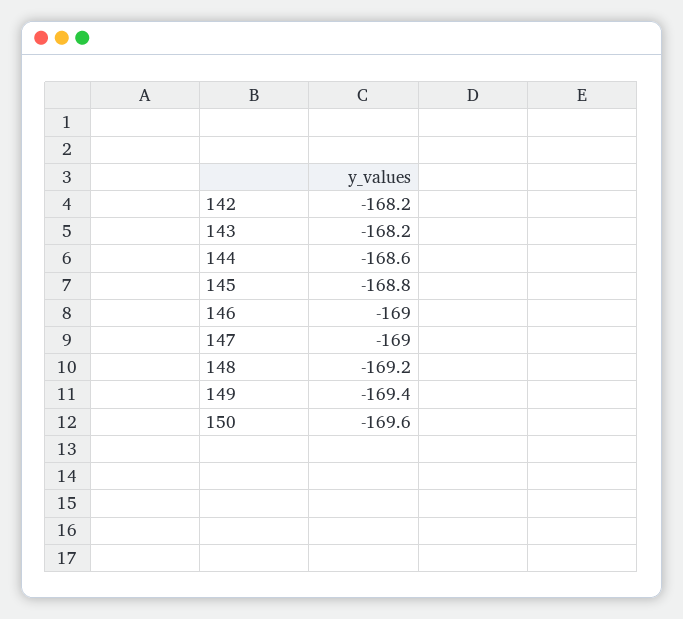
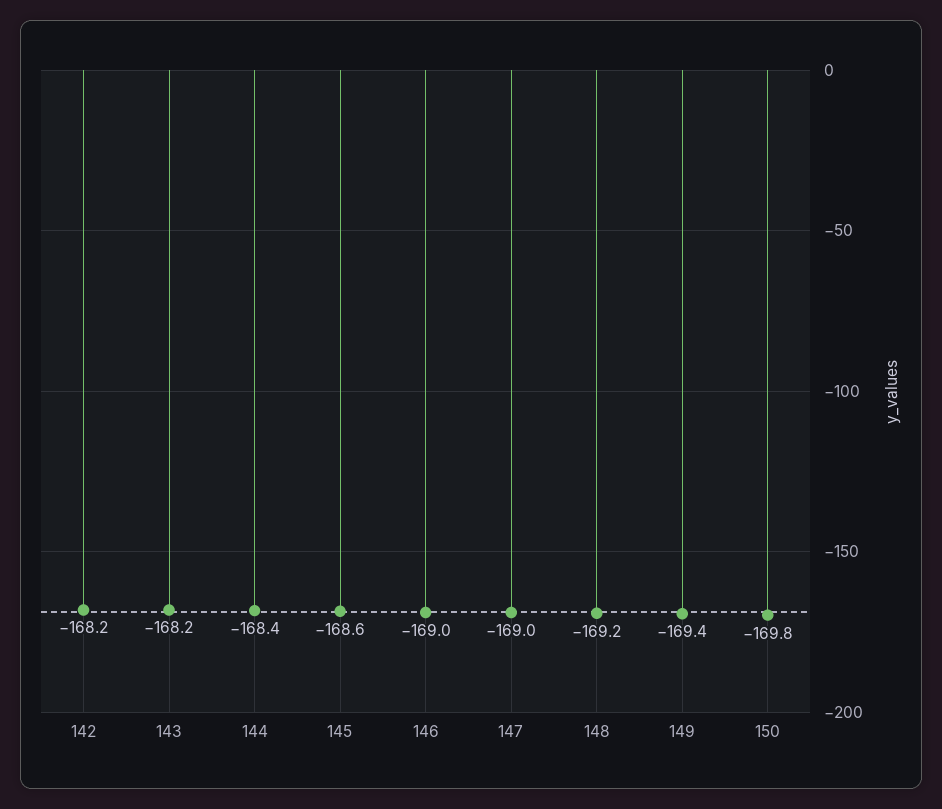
  {
    "142": -168.2,
    "143": -168.2,
-   "144": -168.6,
+   "144": -168.4,
-   "145": -168.8,
+   "145": -168.6,
    "146": -169,
    "147": -169,
    "148": -169.2,
    "149": -169.4,
-   "150": -169.6
+   "150": -169.8
  }

